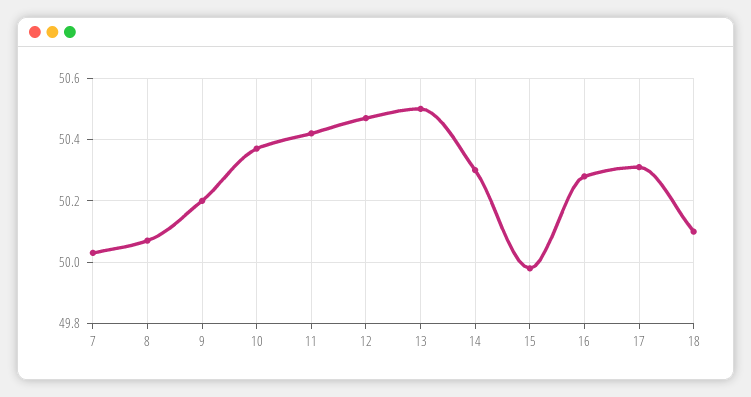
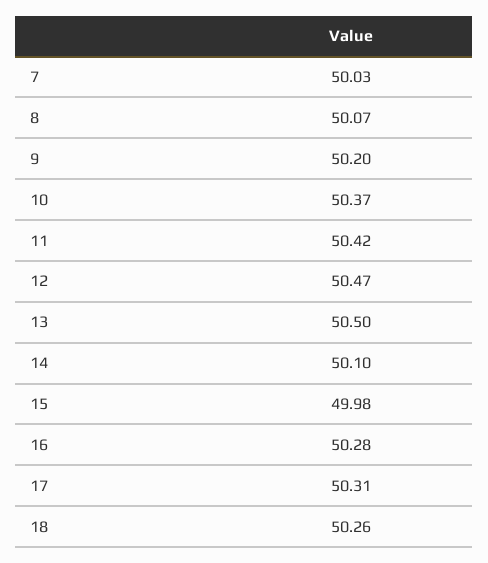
  {
    "7": 50.03,
    "8": 50.07,
    "9": 50.2,
    "10": 50.37,
    "11": 50.42,
    "12": 50.47,
    "13": 50.5,
-   "14": 50.3,
+   "14": 50.1,
    "15": 49.98,
    "16": 50.28,
    "17": 50.31,
-   "18": 50.1
+   "18": 50.26
  }

